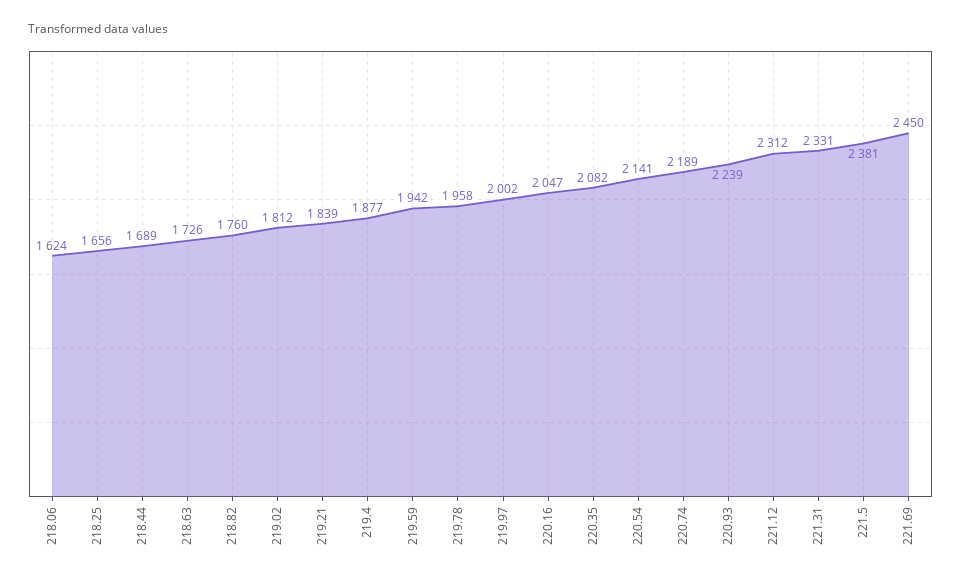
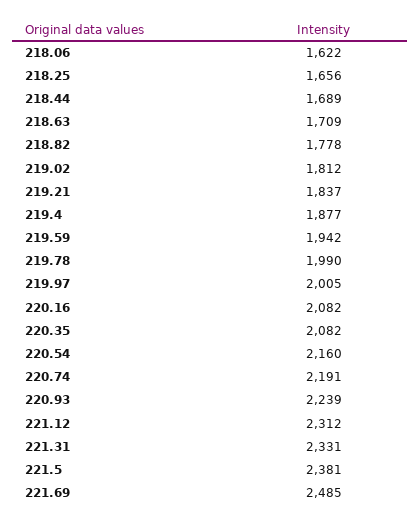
  {
-   "218.06": 1624,
+   "218.06": 1622,
    "218.25": 1656,
    "218.44": 1689,
-   "218.63": 1726,
+   "218.63": 1709,
-   "218.82": 1760,
+   "218.82": 1778,
    "219.02": 1812,
-   "219.21": 1839,
+   "219.21": 1837,
    "219.4": 1877,
    "219.59": 1942,
-   "219.78": 1958,
+   "219.78": 1990,
-   "219.97": 2002,
+   "219.97": 2005,
-   "220.16": 2047,
+   "220.16": 2082,
    "220.35": 2082,
-   "220.54": 2141,
+   "220.54": 2160,
-   "220.74": 2189,
+   "220.74": 2191,
    "220.93": 2239,
    "221.12": 2312,
    "221.31": 2331,
    "221.5": 2381,
-   "221.69": 2450
+   "221.69": 2485
  }

